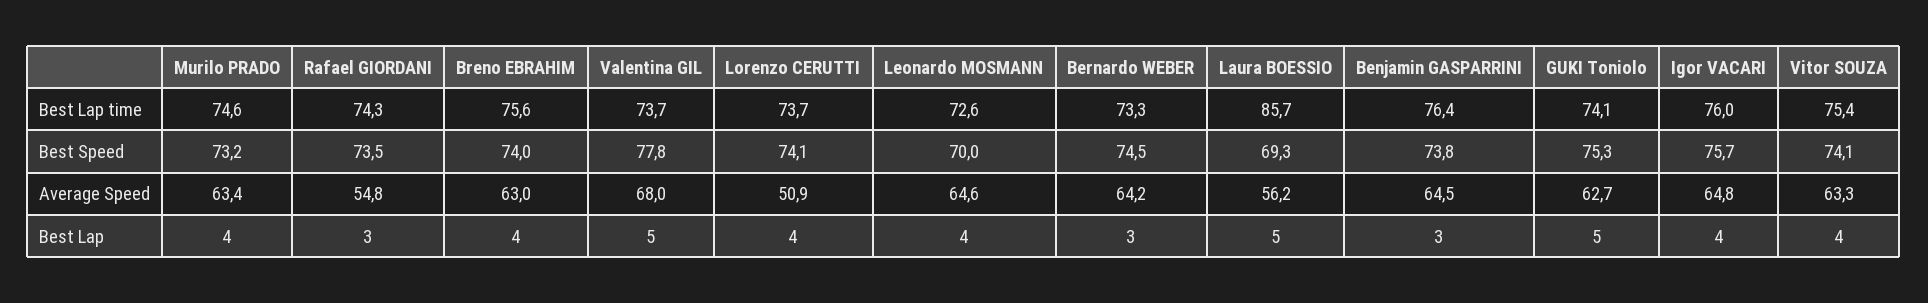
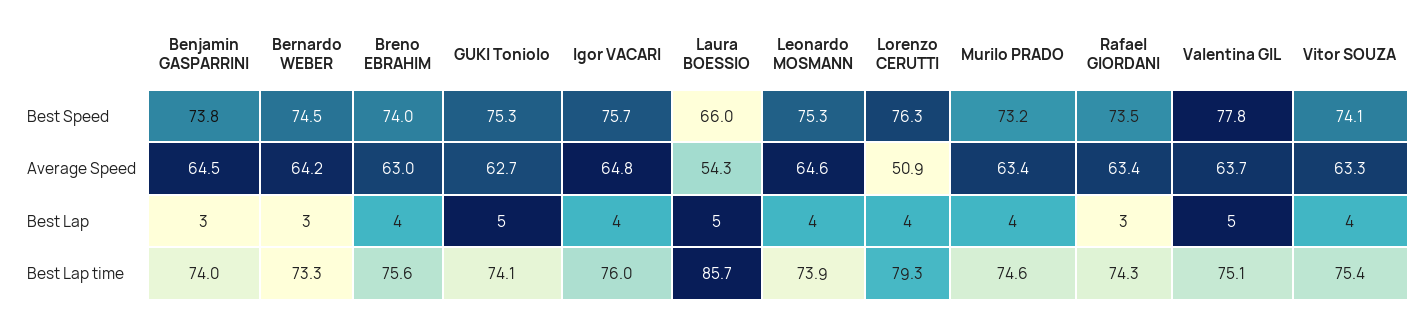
  {
    "Murilo PRADO": {
      "Best Lap time": 74.6,
      "Best Speed": 73.2,
      "Average Speed": 63.4,
      "Best Lap": 4
    },
    "Rafael GIORDANI": {
      "Best Lap time": 74.3,
      "Best Speed": 73.5,
-     "Average Speed": 54.8,
+     "Average Speed": 63.4,
      "Best Lap": 3
    },
    "Breno EBRAHIM": {
      "Best Lap time": 75.6,
      "Best Speed": 74,
      "Average Speed": 63,
      "Best Lap": 4
    },
    "Valentina GIL": {
-     "Best Lap time": 73.7,
+     "Best Lap time": 75.1,
      "Best Speed": 77.8,
-     "Average Speed": 68,
+     "Average Speed": 63.7,
      "Best Lap": 5
    },
    "Lorenzo CERUTTI": {
-     "Best Lap time": 73.7,
+     "Best Lap time": 79.3,
-     "Best Speed": 74.1,
+     "Best Speed": 76.3,
      "Average Speed": 50.9,
      "Best Lap": 4
    },
    "Leonardo MOSMANN": {
-     "Best Lap time": 72.6,
+     "Best Lap time": 73.9,
-     "Best Speed": 70,
+     "Best Speed": 75.3,
      "Average Speed": 64.6,
      "Best Lap": 4
    },
    "Bernardo WEBER": {
      "Best Lap time": 73.3,
      "Best Speed": 74.5,
      "Average Speed": 64.2,
      "Best Lap": 3
    },
    "Laura BOESSIO": {
      "Best Lap time": 85.7,
-     "Best Speed": 69.3,
+     "Best Speed": 66,
-     "Average Speed": 56.2,
+     "Average Speed": 54.3,
      "Best Lap": 5
    },
    "Benjamin GASPARRINI": {
-     "Best Lap time": 76.4,
+     "Best Lap time": 74,
      "Best Speed": 73.8,
      "Average Speed": 64.5,
      "Best Lap": 3
    },
    "GUKI Toniolo": {
      "Best Lap time": 74.1,
      "Best Speed": 75.3,
      "Average Speed": 62.7,
      "Best Lap": 5
    },
    "Igor VACARI": {
      "Best Lap time": 76,
      "Best Speed": 75.7,
      "Average Speed": 64.8,
      "Best Lap": 4
    },
    "Vitor SOUZA": {
      "Best Lap time": 75.4,
      "Best Speed": 74.1,
      "Average Speed": 63.3,
      "Best Lap": 4
    }
  }

